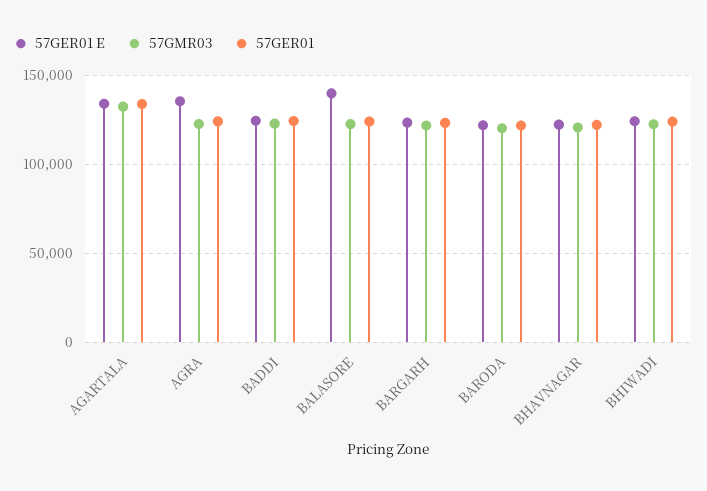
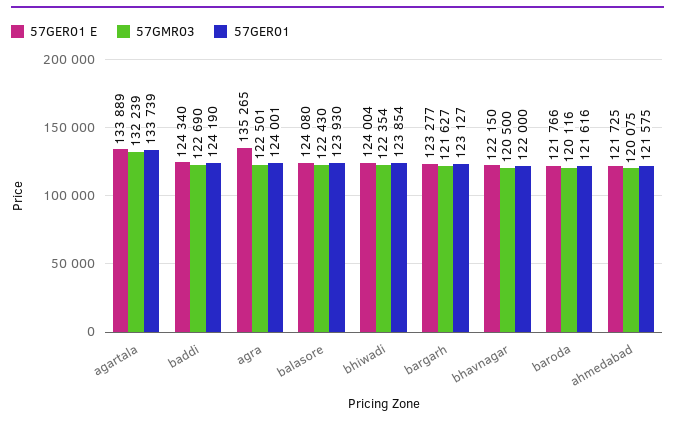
  {
    "57GER01 E": {
      "AGARTALA": 133889,
      "AGRA": 135265,
      "BADDI": 124340,
-     "BALASORE": 140000,
+     "BALASORE": 124080,
      "BARGARH": 123277,
      "BARODA": 121766,
      "BHAVNAGAR": 122150,
-     "BHIWADI": 124004
+     "BHIWADI": 124004,
+     "ahmedabad": 121725
    },
    "57GMR03": {
      "AGARTALA": 132239,
      "AGRA": 122501,
      "BADDI": 122690,
      "BALASORE": 122430,
      "BARGARH": 121627,
      "BARODA": 120116,
      "BHAVNAGAR": 120500,
-     "BHIWADI": 122354
+     "BHIWADI": 122354,
+     "ahmedabad": 120075
    },
    "57GER01": {
      "AGARTALA": 133739,
      "AGRA": 124001,
      "BADDI": 124190,
      "BALASORE": 123930,
      "BARGARH": 123127,
      "BARODA": 121616,
      "BHAVNAGAR": 122000,
-     "BHIWADI": 123854
+     "BHIWADI": 123854,
+     "ahmedabad": 121575
    }
  }

